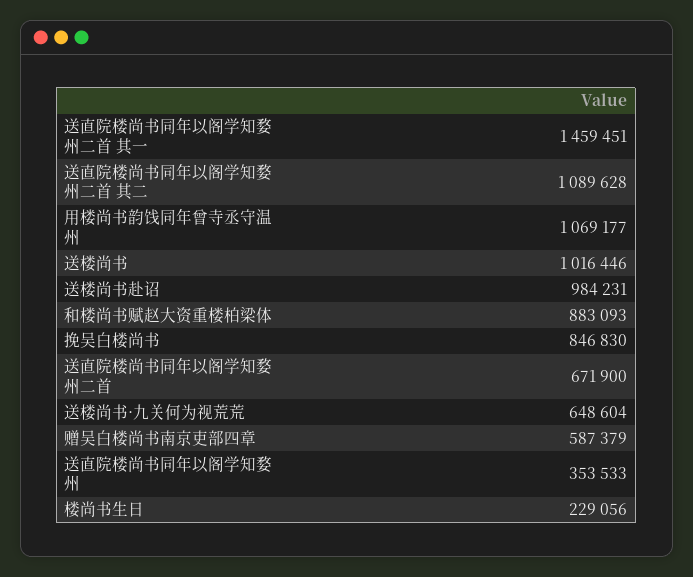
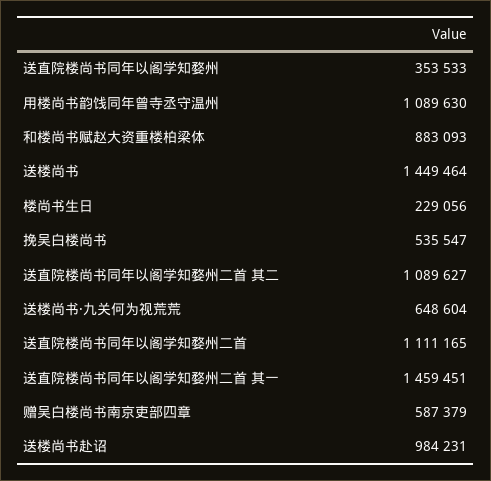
  {
    "送直院楼尚书同年以阁学知婺州二首 其一": 1459451,
-   "送直院楼尚书同年以阁学知婺州二首 其二": 1089628,
+   "送直院楼尚书同年以阁学知婺州二首 其二": 1089627,
-   "用楼尚书韵饯同年曾寺丞守温州": 1069177,
+   "用楼尚书韵饯同年曾寺丞守温州": 1089630,
-   "送楼尚书": 1016446,
+   "送楼尚书": 1449464,
    "送楼尚书赴诏": 984231,
    "和楼尚书赋赵大资重楼柏梁体": 883093,
-   "挽吴白楼尚书": 846830,
+   "挽吴白楼尚书": 535547,
-   "送直院楼尚书同年以阁学知婺州二首": 671900,
+   "送直院楼尚书同年以阁学知婺州二首": 1111165,
    "送楼尚书·九关何为视荒荒": 648604,
    "赠吴白楼尚书南京吏部四章": 587379,
    "送直院楼尚书同年以阁学知婺州": 353533,
    "楼尚书生日": 229056
  }

